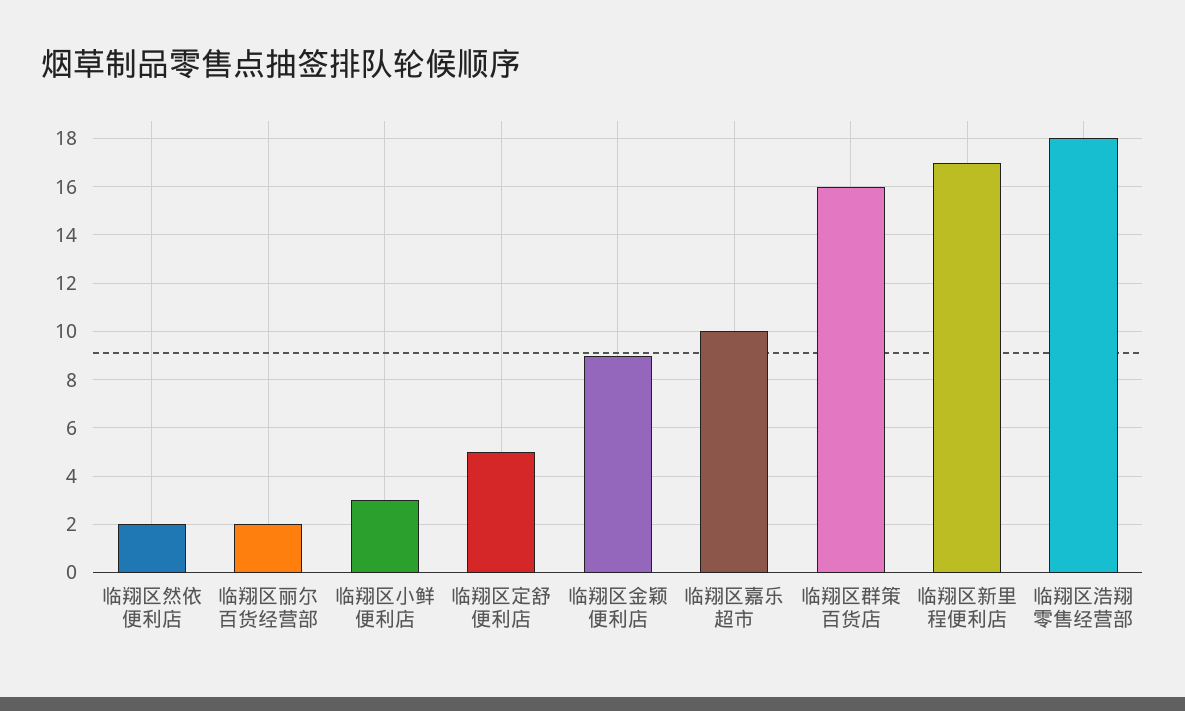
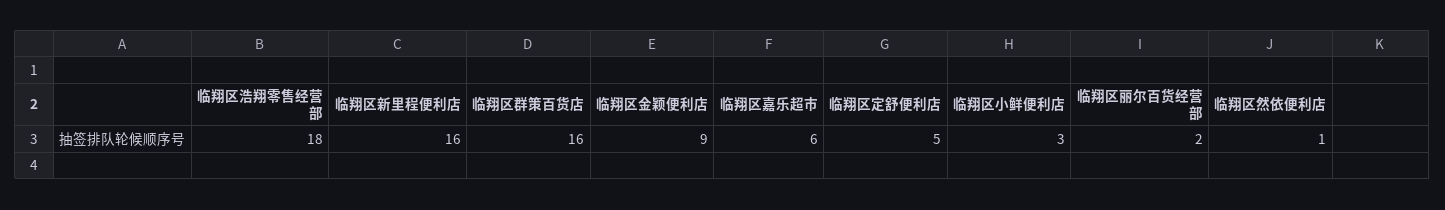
  {
-   "临翔区然依便利店": 2,
+   "临翔区然依便利店": 1,
    "临翔区丽尔百货经营部": 2,
    "临翔区小鲜便利店": 3,
    "临翔区定舒便利店": 5,
    "临翔区金颖便利店": 9,
-   "临翔区嘉乐超市": 10,
+   "临翔区嘉乐超市": 6,
    "临翔区群策百货店": 16,
-   "临翔区新里程便利店": 17,
+   "临翔区新里程便利店": 16,
    "临翔区浩翔零售经营部": 18
  }

